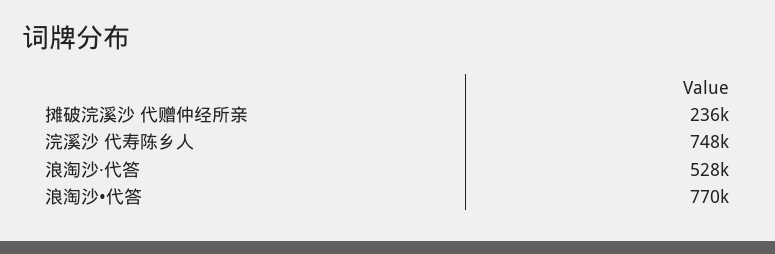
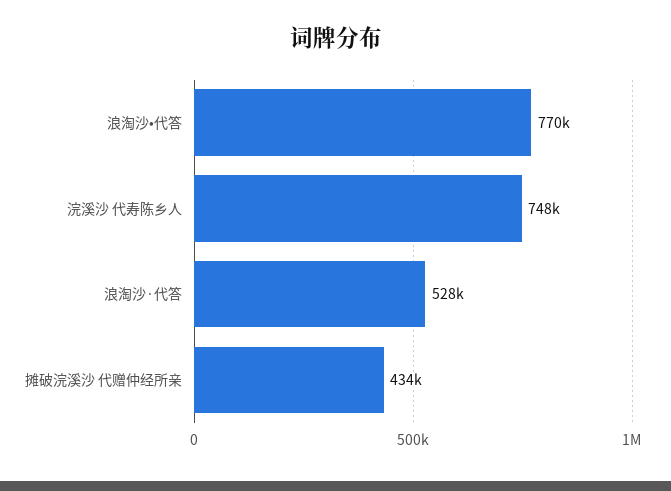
  {
-   "摊破浣溪沙 代赠仲经所亲": 236000,
+   "摊破浣溪沙 代赠仲经所亲": 434000,
    "浣溪沙 代寿陈乡人": 748000,
    "浪淘沙·代答": 528000,
    "浪淘沙•代答": 770000
  }

